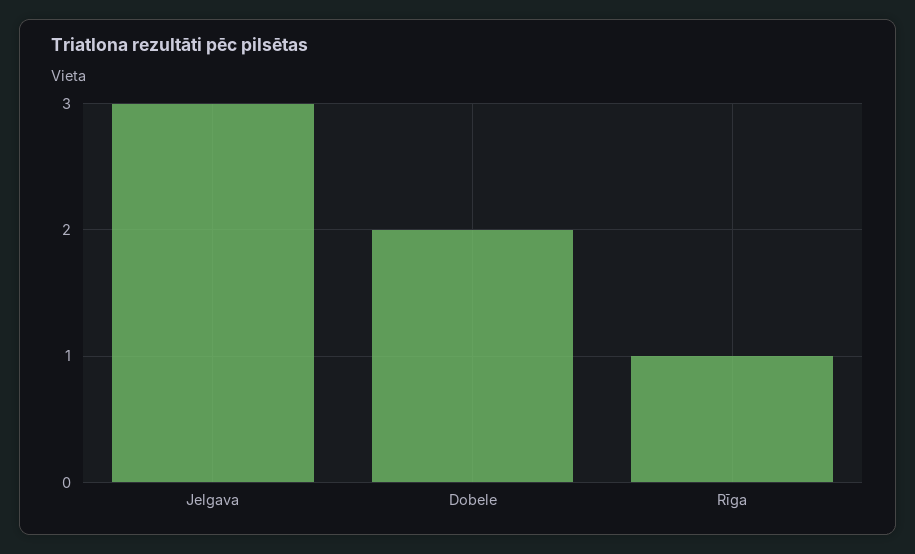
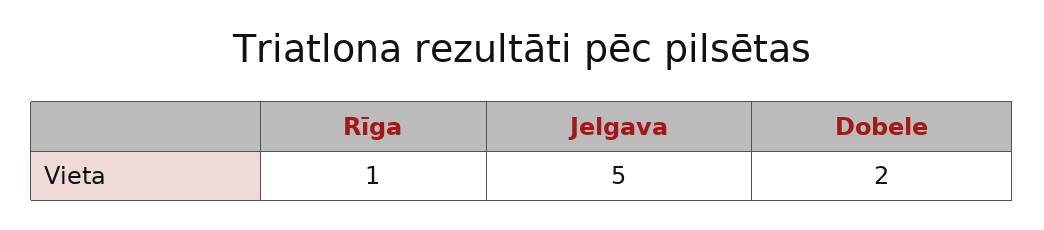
  {
-   "Jelgava": 3,
+   "Jelgava": 5,
    "Dobele": 2,
    "Rīga": 1
  }

